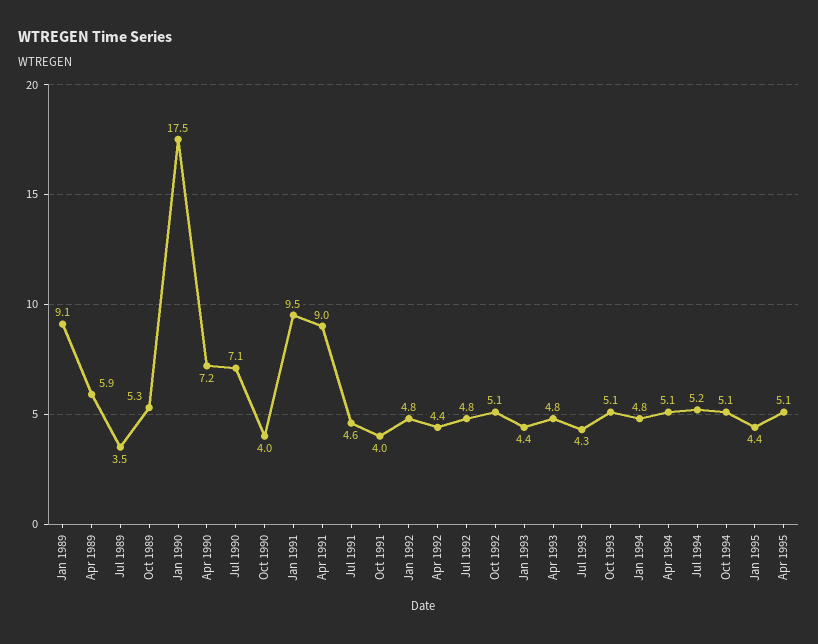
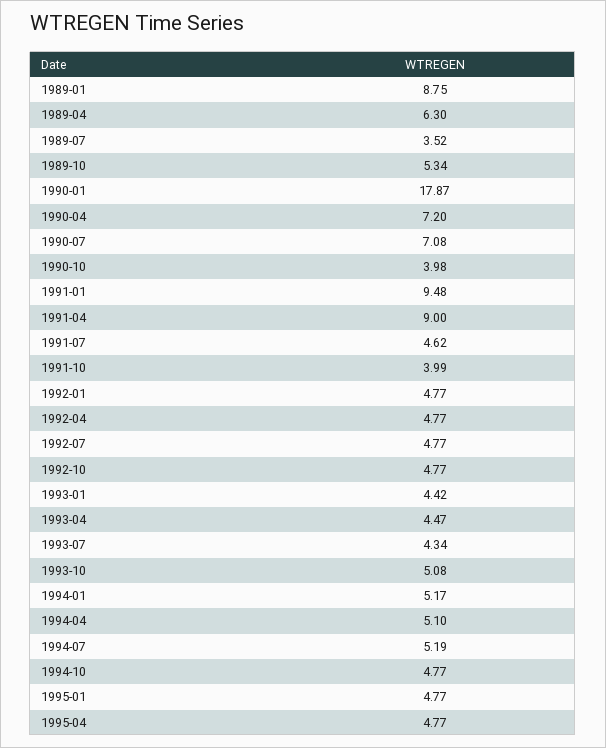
  {
-   "Jan 1989": 9.1,
+   "Jan 1989": 8.75,
-   "Apr 1989": 5.9,
+   "Apr 1989": 6.3,
    "Jul 1989": 3.52,
    "Oct 1989": 5.34,
-   "Jan 1990": 17.5,
+   "Jan 1990": 17.87,
    "Apr 1990": 7.2,
    "Jul 1990": 7.08,
    "Oct 1990": 3.98,
    "Jan 1991": 9.48,
    "Apr 1991": 9,
    "Jul 1991": 4.62,
    "Oct 1991": 3.99,
    "Jan 1992": 4.77,
-   "Apr 1992": 4.4,
+   "Apr 1992": 4.77,
    "Jul 1992": 4.77,
-   "Oct 1992": 5.1,
+   "Oct 1992": 4.77,
    "Jan 1993": 4.42,
-   "Apr 1993": 4.8,
+   "Apr 1993": 4.47,
    "Jul 1993": 4.34,
    "Oct 1993": 5.08,
-   "Jan 1994": 4.8,
+   "Jan 1994": 5.17,
    "Apr 1994": 5.1,
    "Jul 1994": 5.19,
-   "Oct 1994": 5.1,
+   "Oct 1994": 4.77,
-   "Jan 1995": 4.4,
+   "Jan 1995": 4.77,
-   "Apr 1995": 5.1
+   "Apr 1995": 4.77
  }

